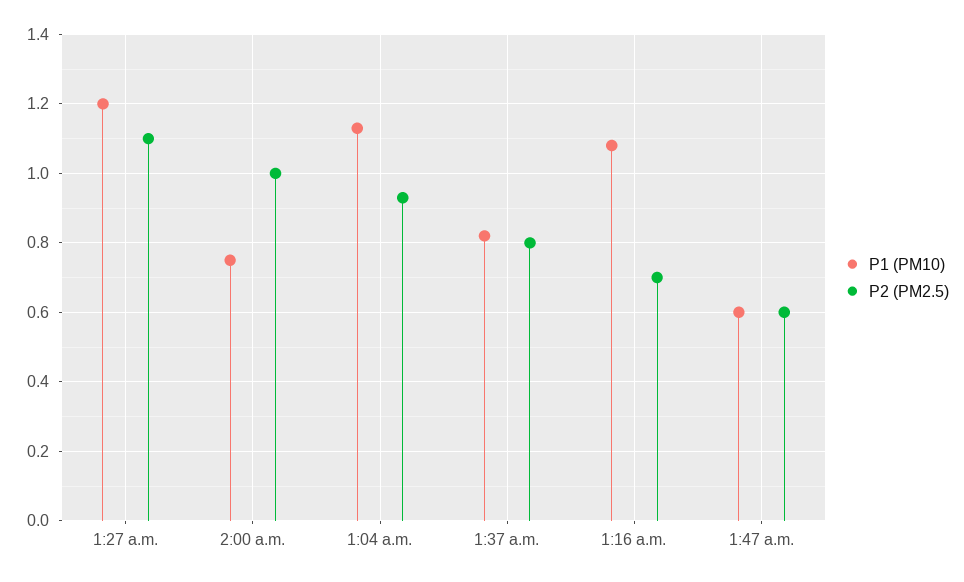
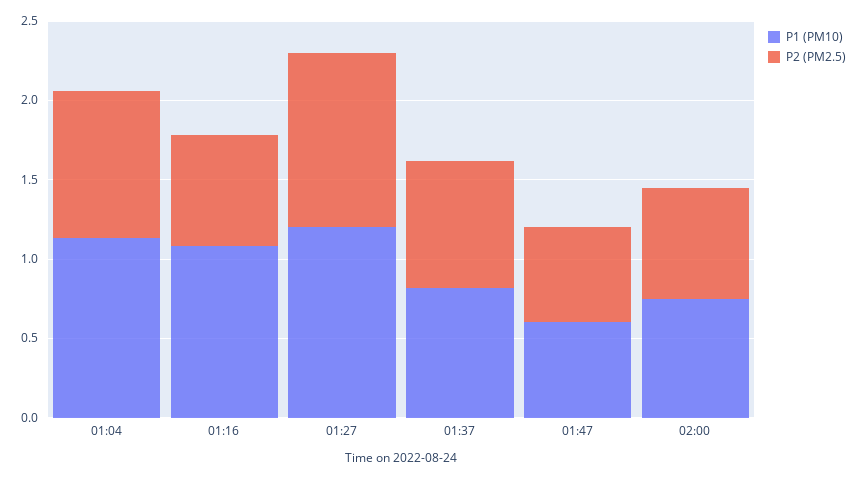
  {
    "P1 (PM10)": {
      "1:27 a.m.": 1.2,
      "2:00 a.m.": 0.75,
      "1:04 a.m.": 1.15,
      "1:37 a.m.": 0.8,
      "1:16 a.m.": 1.1,
      "1:47 a.m.": 0.6
    },
    "P2 (PM2.5)": {
      "1:27 a.m.": 1.1,
-     "2:00 a.m.": 1,
+     "2:00 a.m.": 0.7,
      "1:04 a.m.": 0.95,
      "1:37 a.m.": 0.8,
      "1:16 a.m.": 0.7,
      "1:47 a.m.": 0.6
    }
  }

